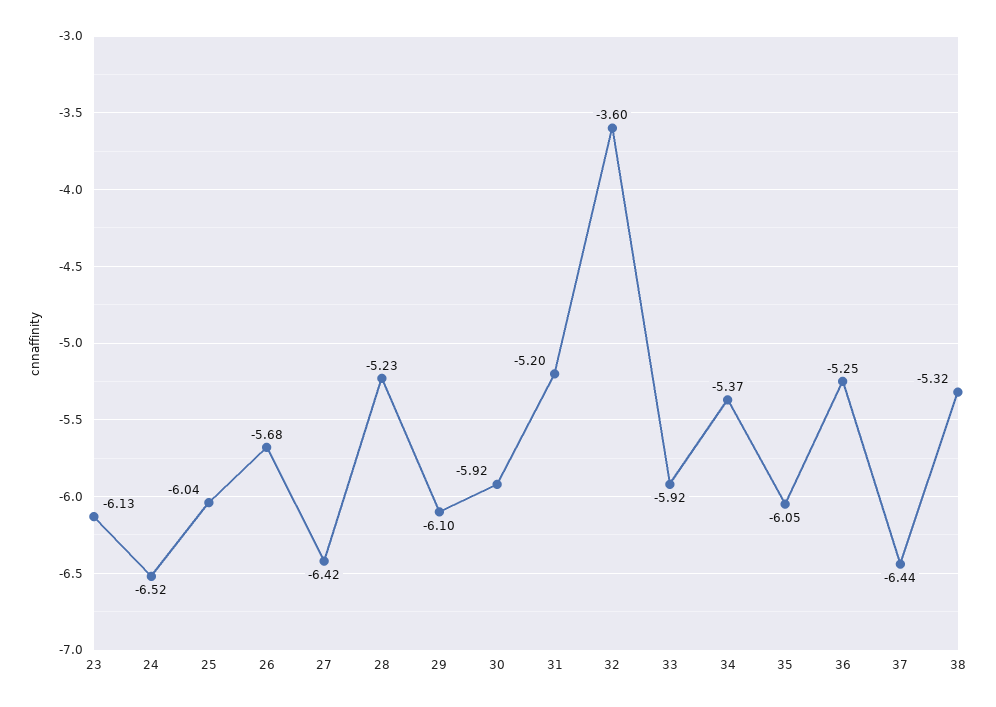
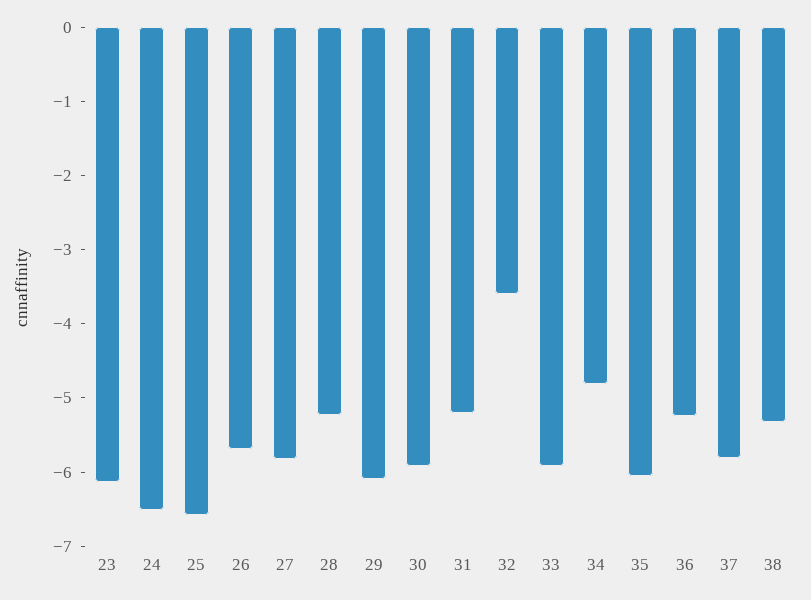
  {
    "23": -6.13,
    "24": -6.52,
-   "25": -6.04,
+   "25": -6.6,
    "26": -5.68,
-   "27": -6.42,
+   "27": -5.8,
    "28": -5.23,
    "29": -6.1,
    "30": -5.92,
    "31": -5.2,
    "32": -3.6,
    "33": -5.92,
-   "34": -5.37,
+   "34": -4.8,
    "35": -6.05,
    "36": -5.25,
-   "37": -6.44,
+   "37": -5.8,
    "38": -5.32
  }

